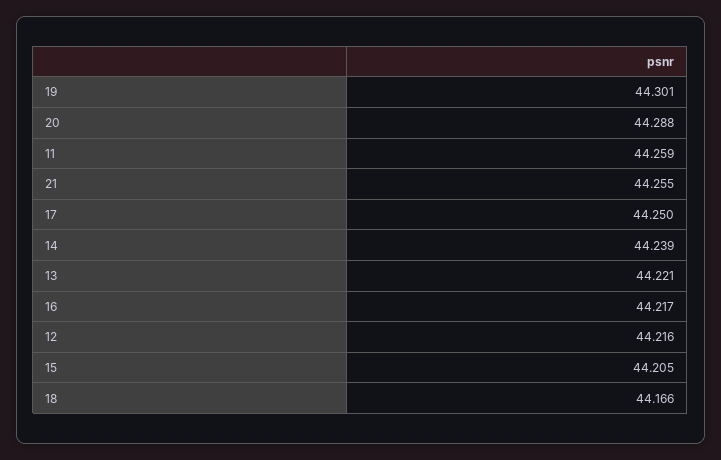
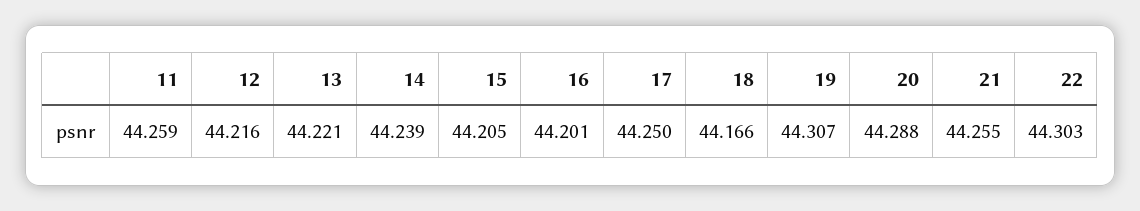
  {
-   "19": 44.301,
+   "19": 44.307,
    "20": 44.288,
    "11": 44.259,
    "21": 44.255,
    "17": 44.25,
    "14": 44.239,
    "13": 44.221,
-   "16": 44.217,
+   "16": 44.201,
    "12": 44.216,
    "15": 44.205,
-   "18": 44.166
+   "18": 44.166,
+   "22": 44.303
  }

